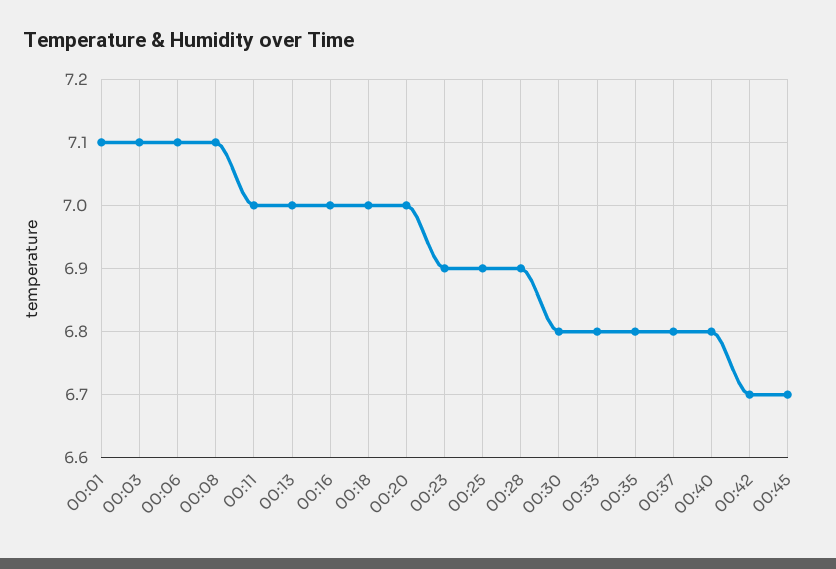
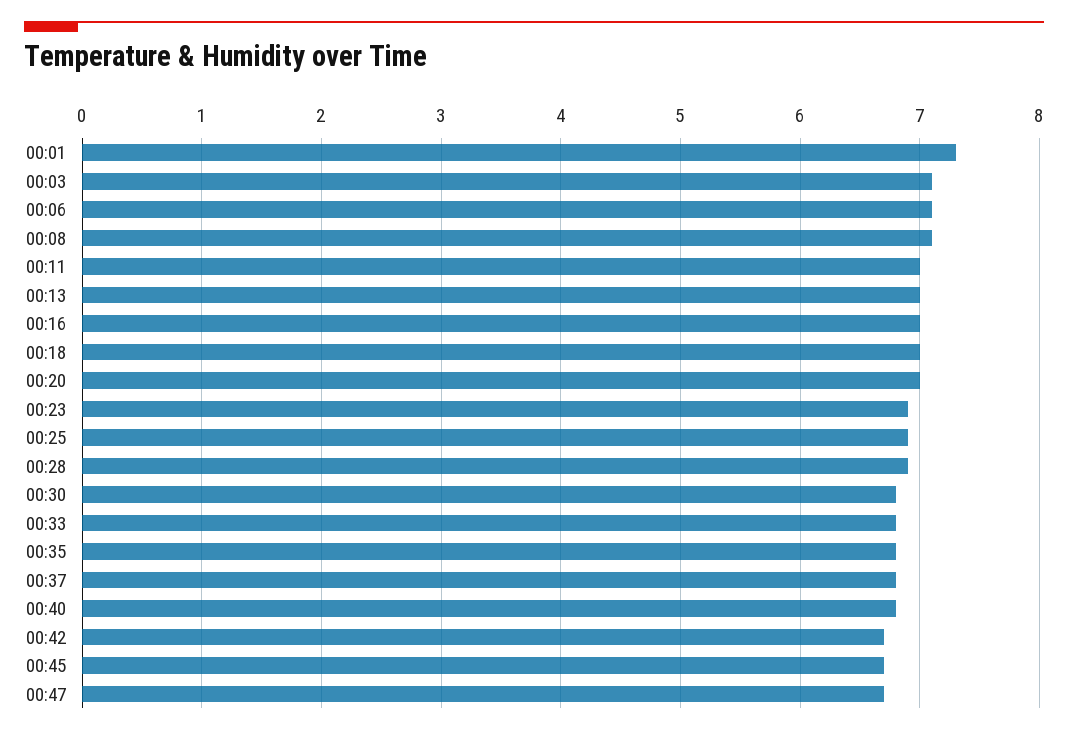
  {
-   "00:01": 7.1,
+   "00:01": 7.3,
    "00:03": 7.1,
    "00:06": 7.1,
    "00:08": 7.1,
    "00:11": 7,
    "00:13": 7,
    "00:16": 7,
    "00:18": 7,
    "00:20": 7,
    "00:23": 6.9,
    "00:25": 6.9,
    "00:28": 6.9,
    "00:30": 6.8,
    "00:33": 6.8,
    "00:35": 6.8,
    "00:37": 6.8,
    "00:40": 6.8,
    "00:42": 6.7,
-   "00:45": 6.7
+   "00:45": 6.7,
+   "00:47": 6.7
  }

